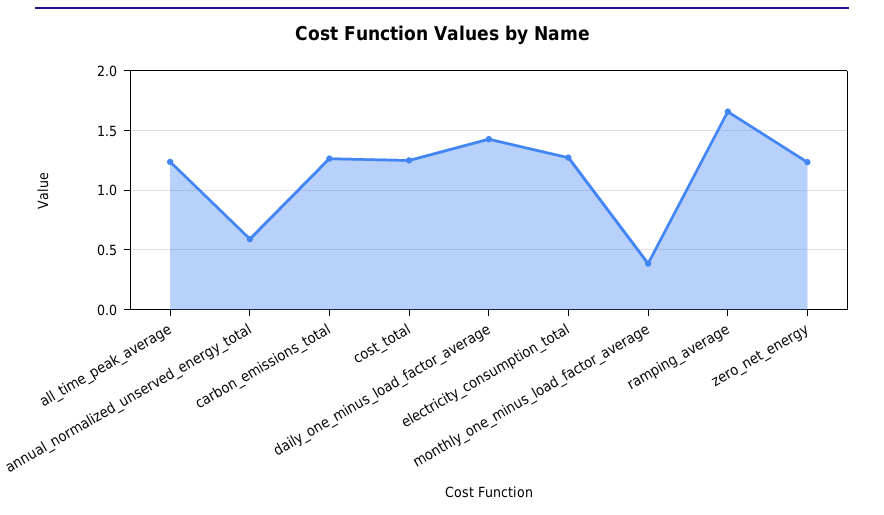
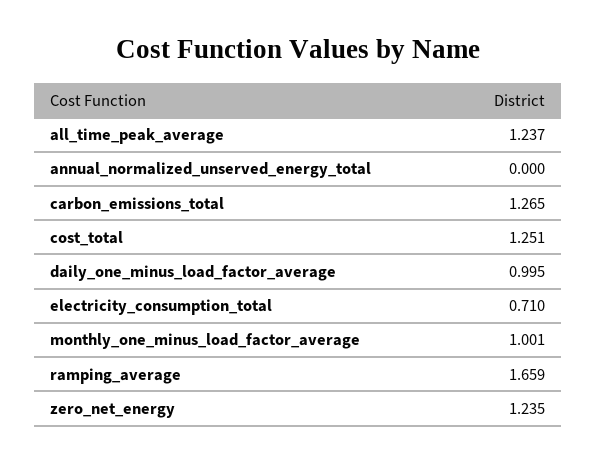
  {
    "all_time_peak_average": 1.237,
-   "annual_normalized_unserved_energy_total": 0.6,
+   "annual_normalized_unserved_energy_total": 0,
    "carbon_emissions_total": 1.265,
    "cost_total": 1.251,
-   "daily_one_minus_load_factor_average": 1.4,
+   "daily_one_minus_load_factor_average": 0.995,
-   "electricity_consumption_total": 1.3,
+   "electricity_consumption_total": 0.71,
-   "monthly_one_minus_load_factor_average": 0.4,
+   "monthly_one_minus_load_factor_average": 1.001,
    "ramping_average": 1.659,
    "zero_net_energy": 1.235
  }

